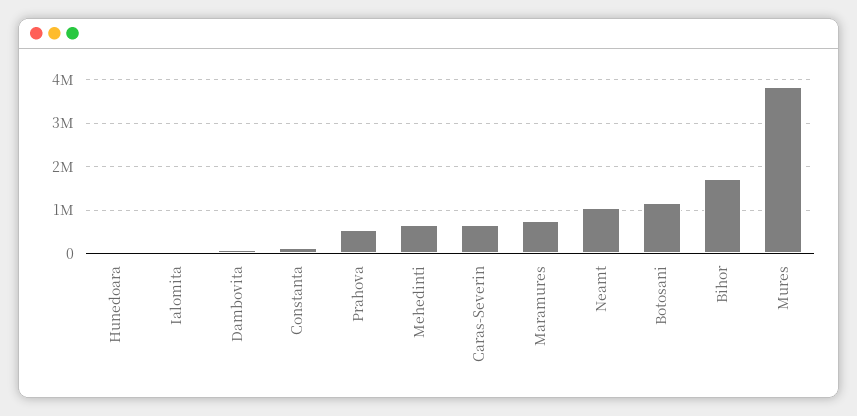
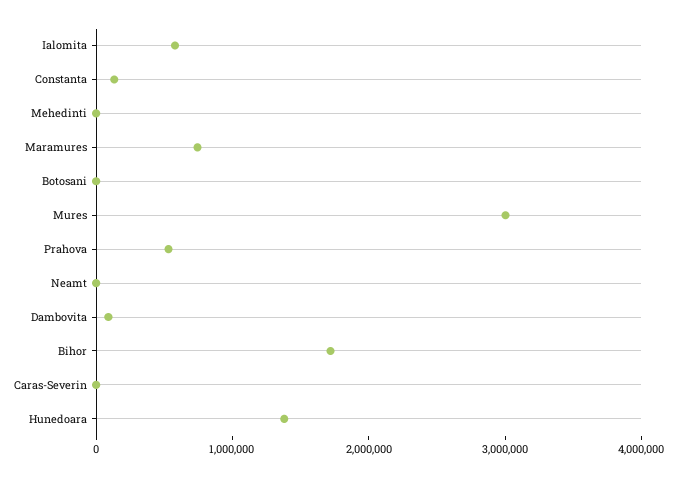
  {
-   "Hunedoara": 0,
+   "Hunedoara": 1400000,
-   "Ialomita": 0,
+   "Ialomita": 600000,
    "Dambovita": 0,
    "Constanta": 200000,
    "Prahova": 600000,
-   "Mehedinti": 600000,
+   "Mehedinti": 0,
-   "Caras-Severin": 600000,
+   "Caras-Severin": 0,
    "Maramures": 800000,
-   "Neamt": 1000000,
+   "Neamt": 0,
-   "Botosani": 1200000,
+   "Botosani": 0,
    "Bihor": 1800000,
-   "Mures": 3800000
+   "Mures": 3000000
  }

